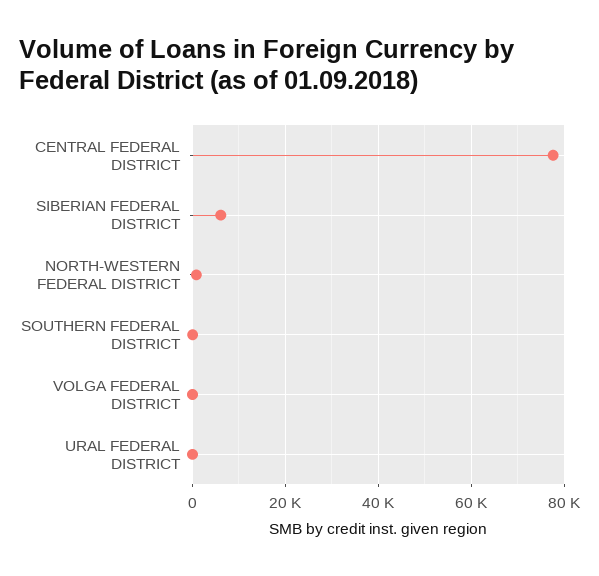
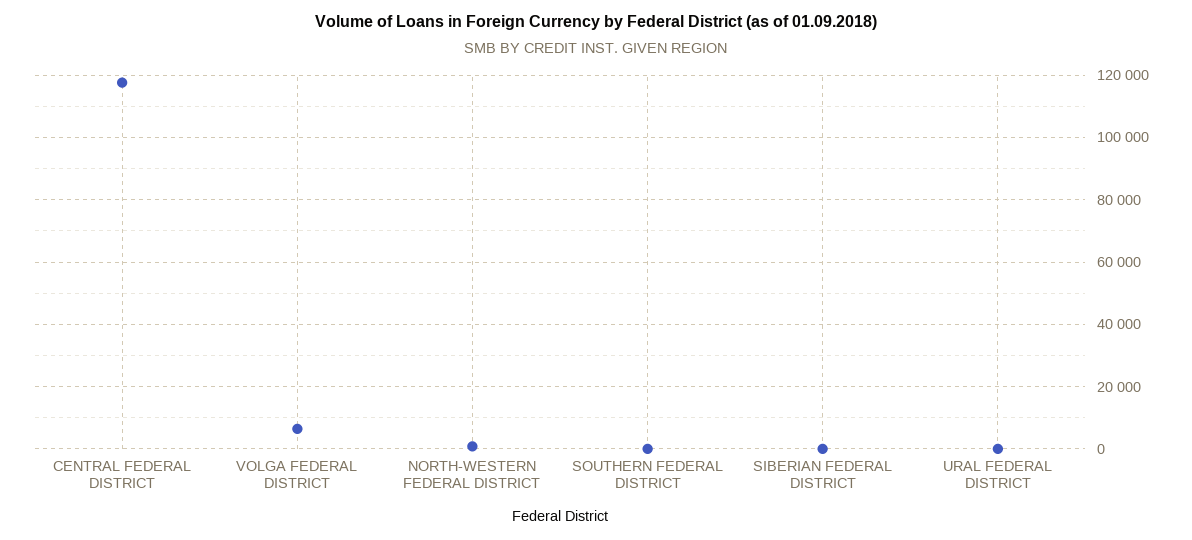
  {
-   "CENTRAL FEDERAL DISTRICT": 78000,
+   "CENTRAL FEDERAL DISTRICT": 118000,
-   "SIBERIAN FEDERAL DISTRICT": 6000,
+   "SIBERIAN FEDERAL DISTRICT": 0,
    "NORTH-WESTERN FEDERAL DISTRICT": 0,
    "SOUTHERN FEDERAL DISTRICT": 0,
-   "VOLGA FEDERAL DISTRICT": 0,
+   "VOLGA FEDERAL DISTRICT": 6000,
    "URAL FEDERAL DISTRICT": 0
  }

